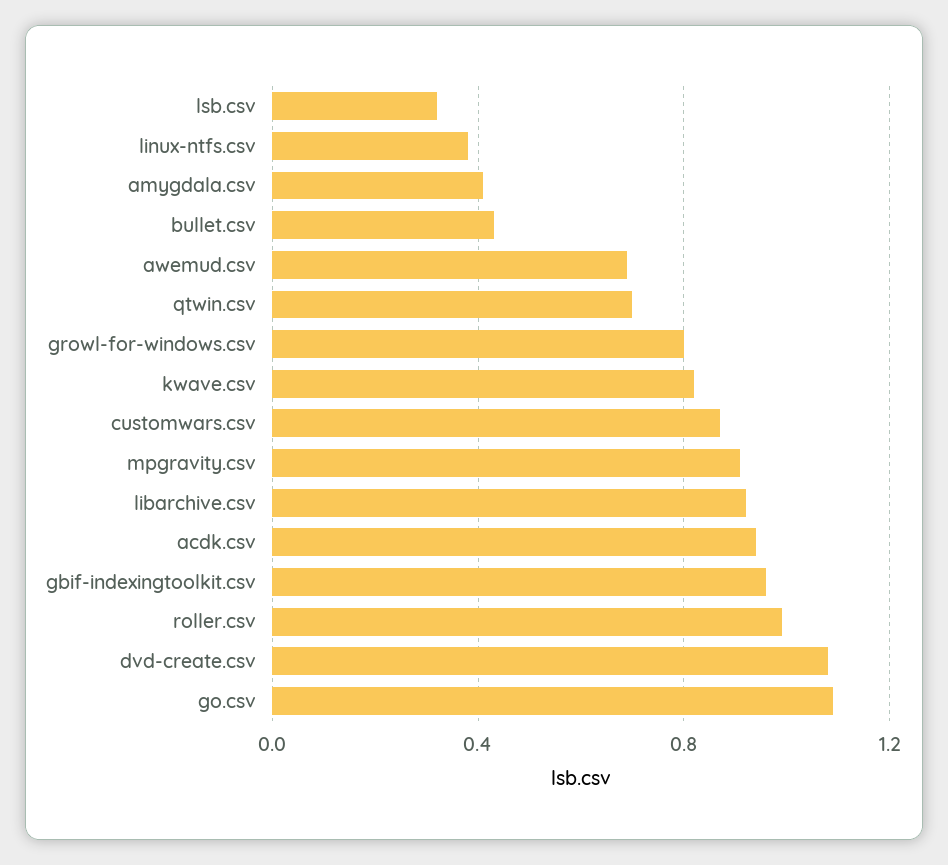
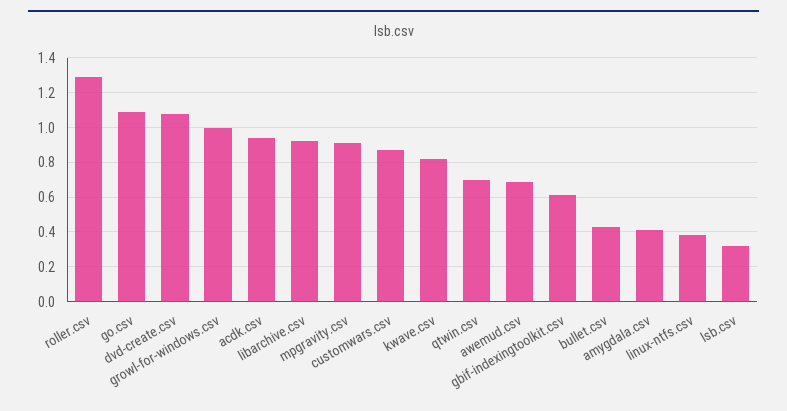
  {
    "lsb.csv": 0.3,
    "linux-ntfs.csv": 0.4,
    "amygdala.csv": 0.4,
    "bullet.csv": 0.45,
    "awemud.csv": 0.7,
    "qtwin.csv": 0.7,
-   "growl-for-windows.csv": 0.8,
+   "growl-for-windows.csv": 1,
    "kwave.csv": 0.8,
    "customwars.csv": 0.85,
    "mpgravity.csv": 0.9,
    "libarchive.csv": 0.9,
    "acdk.csv": 0.95,
-   "gbif-indexingtoolkit.csv": 0.95,
+   "gbif-indexingtoolkit.csv": 0.6,
-   "roller.csv": 1,
+   "roller.csv": 1.3,
    "dvd-create.csv": 1.1,
    "go.csv": 1.1
  }

